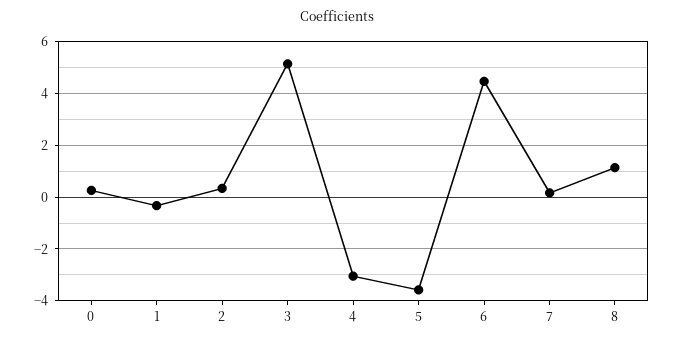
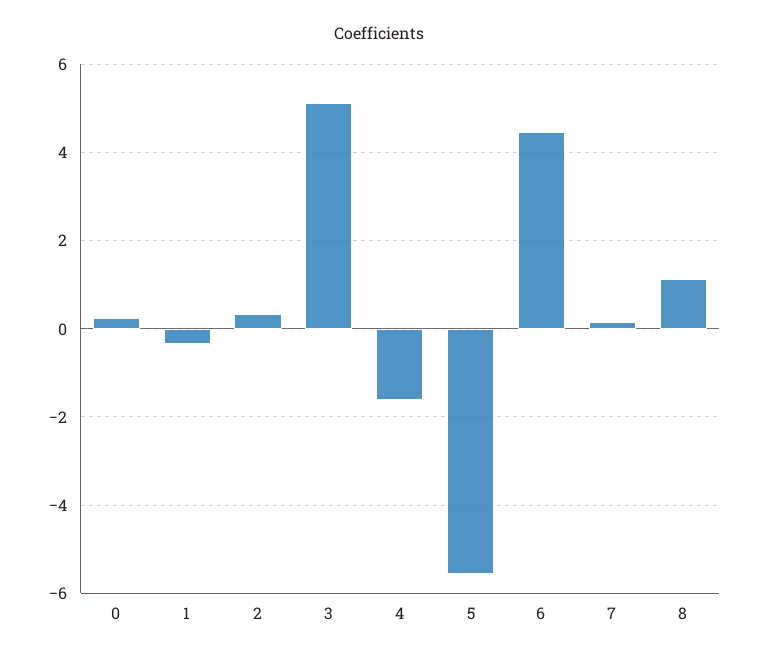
  {
    "0": 0.2,
    "1": -0.4,
    "2": 0.4,
    "3": 5.2,
-   "4": -3,
+   "4": -1.6,
-   "5": -3.5,
+   "5": -5.6,
    "6": 4.4,
    "7": 0.2,
    "8": 1.2
  }

